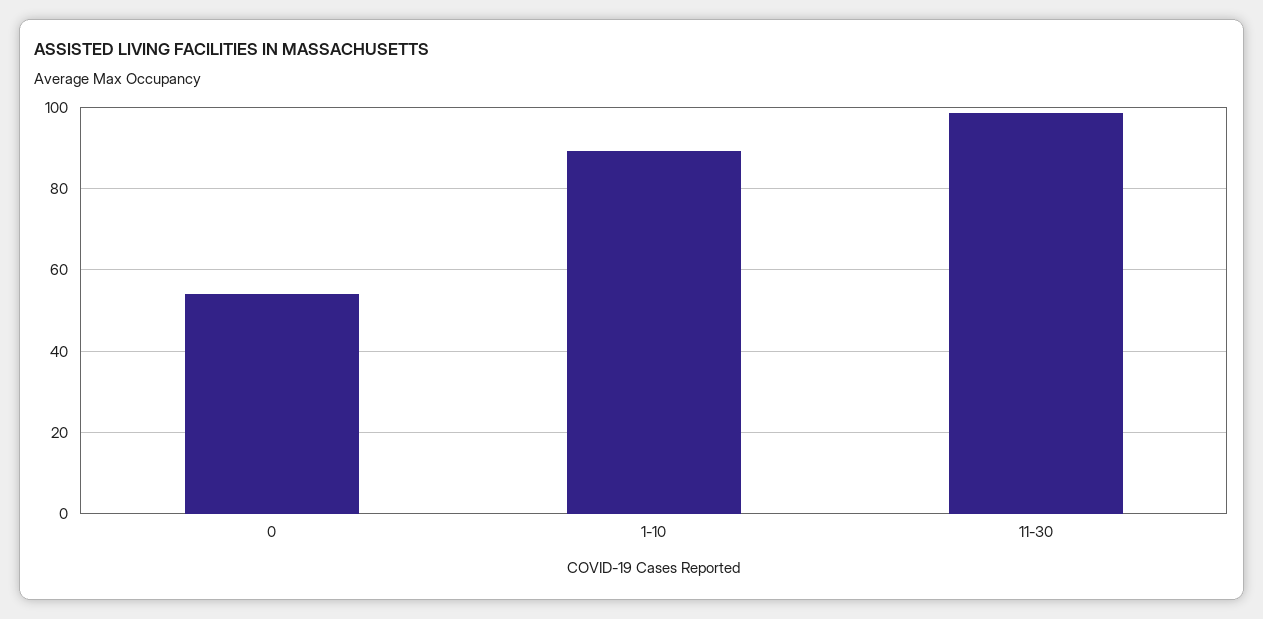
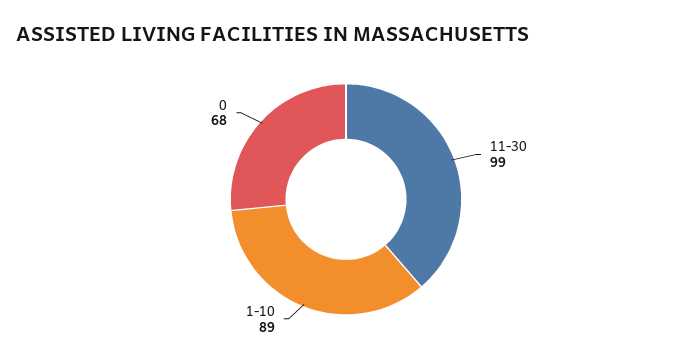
  {
-   "0": 54,
+   "0": 68,
    "1-10": 89,
    "11-30": 99
  }

